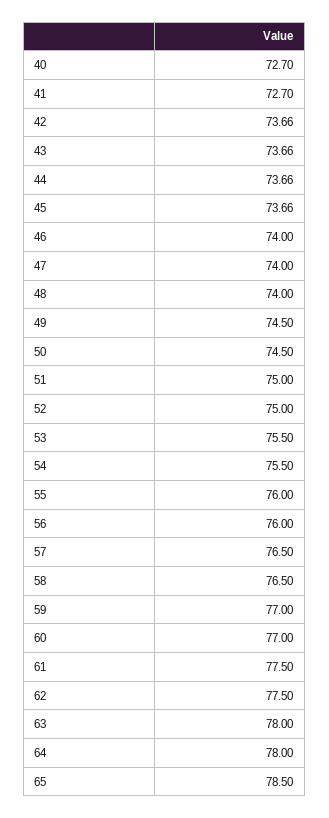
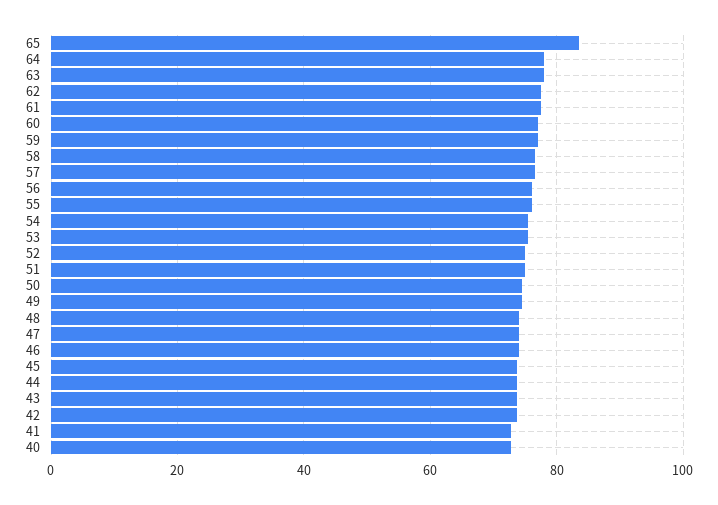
  {
    "40": 72.7,
    "41": 72.7,
    "42": 73.66,
    "43": 73.66,
    "44": 73.66,
    "45": 73.66,
    "46": 74,
    "47": 74,
    "48": 74,
    "49": 74.5,
    "50": 74.5,
    "51": 75,
    "52": 75,
    "53": 75.5,
    "54": 75.5,
    "55": 76,
    "56": 76,
    "57": 76.5,
    "58": 76.5,
    "59": 77,
    "60": 77,
    "61": 77.5,
    "62": 77.5,
    "63": 78,
    "64": 78,
-   "65": 78.5
+   "65": 84
  }

